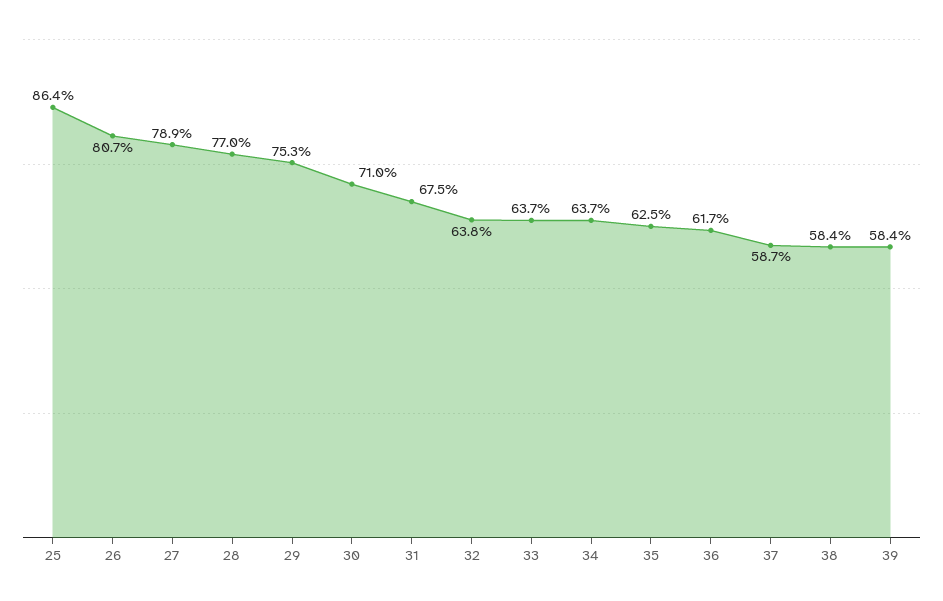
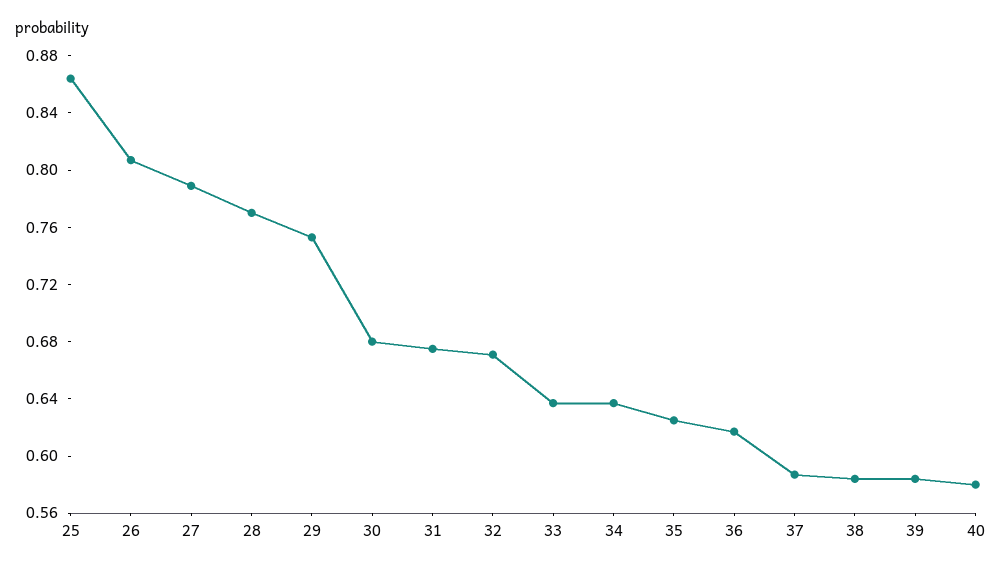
  {
    "25": 0.864,
    "26": 0.807,
    "27": 0.789,
    "28": 0.77,
    "29": 0.753,
-   "30": 0.71,
+   "30": 0.68,
    "31": 0.675,
-   "32": 0.638,
+   "32": 0.67,
    "33": 0.637,
    "34": 0.637,
    "35": 0.625,
    "36": 0.617,
    "37": 0.587,
    "38": 0.584,
-   "39": 0.584
+   "39": 0.584,
+   "40": 0.58
  }

